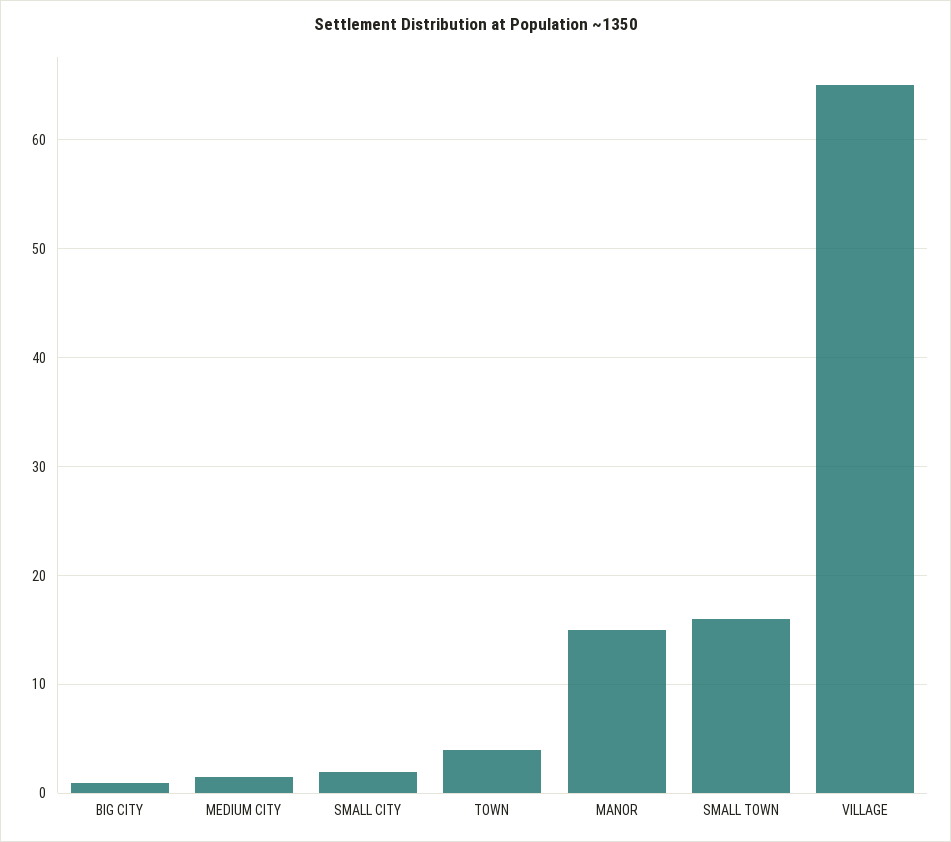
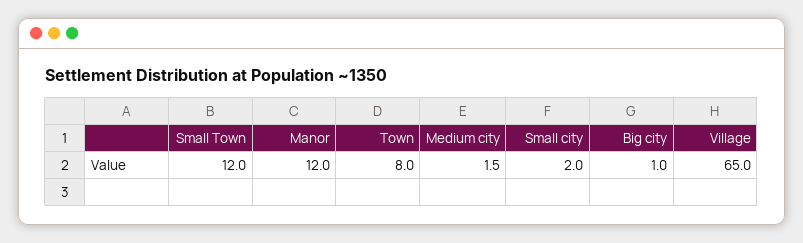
  {
    "BIG CITY": 1,
    "MEDIUM CITY": 1.5,
    "SMALL CITY": 2,
-   "TOWN": 4,
+   "TOWN": 8,
-   "MANOR": 15,
+   "MANOR": 12,
-   "SMALL TOWN": 16,
+   "SMALL TOWN": 12,
    "VILLAGE": 65
  }

